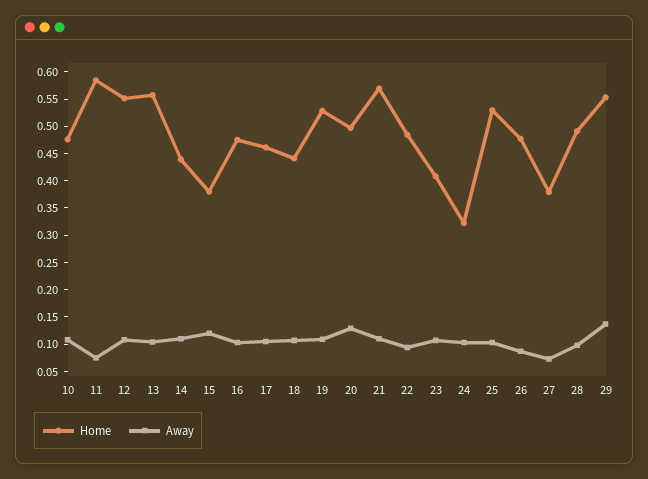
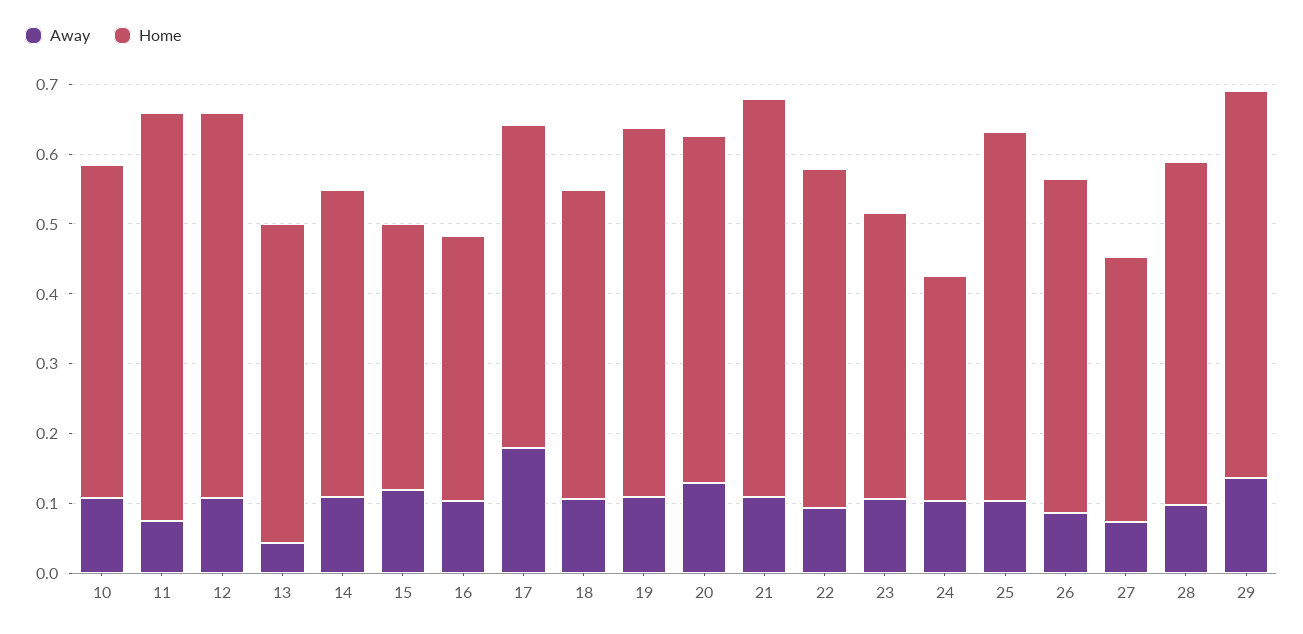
  {
    "Home": {
      "10": 0.48,
      "11": 0.58,
      "12": 0.56,
-     "13": 0.55,
+     "13": 0.46,
      "14": 0.44,
      "15": 0.38,
-     "16": 0.475,
+     "16": 0.38,
      "17": 0.46,
      "18": 0.44,
      "19": 0.52,
      "20": 0.5,
      "21": 0.56,
      "22": 0.48,
      "23": 0.4,
      "24": 0.32,
      "25": 0.52,
      "26": 0.48,
      "27": 0.38,
      "28": 0.5,
      "29": 0.56
    },
    "Away": {
      "10": 0.1,
      "11": 0.08,
      "12": 0.1,
-     "13": 0.1,
+     "13": 0.04,
      "14": 0.12,
      "15": 0.12,
      "16": 0.1,
-     "17": 0.1,
+     "17": 0.18,
      "18": 0.1,
      "19": 0.1,
      "20": 0.12,
      "21": 0.12,
      "22": 0.1,
      "23": 0.1,
      "24": 0.1,
      "25": 0.1,
      "26": 0.08,
      "27": 0.08,
      "28": 0.1,
      "29": 0.14
    }
  }

